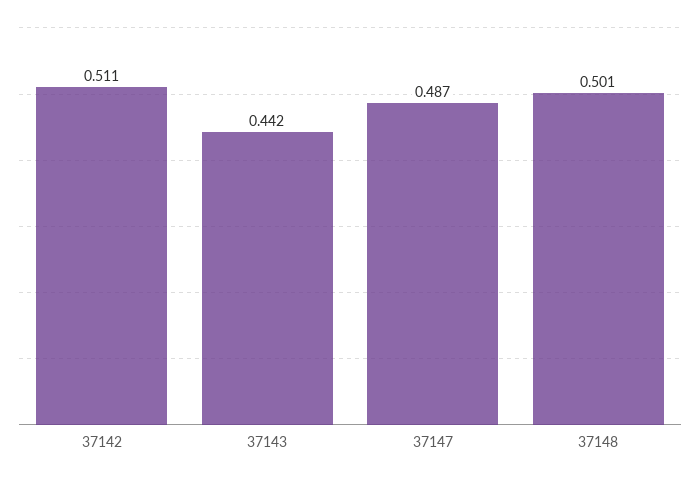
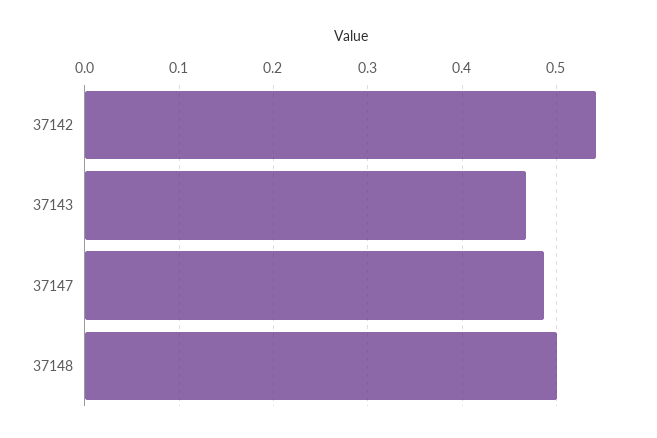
  {
-   "37142": 0.511,
+   "37142": 0.54,
-   "37143": 0.442,
+   "37143": 0.47,
    "37147": 0.487,
    "37148": 0.501
  }

